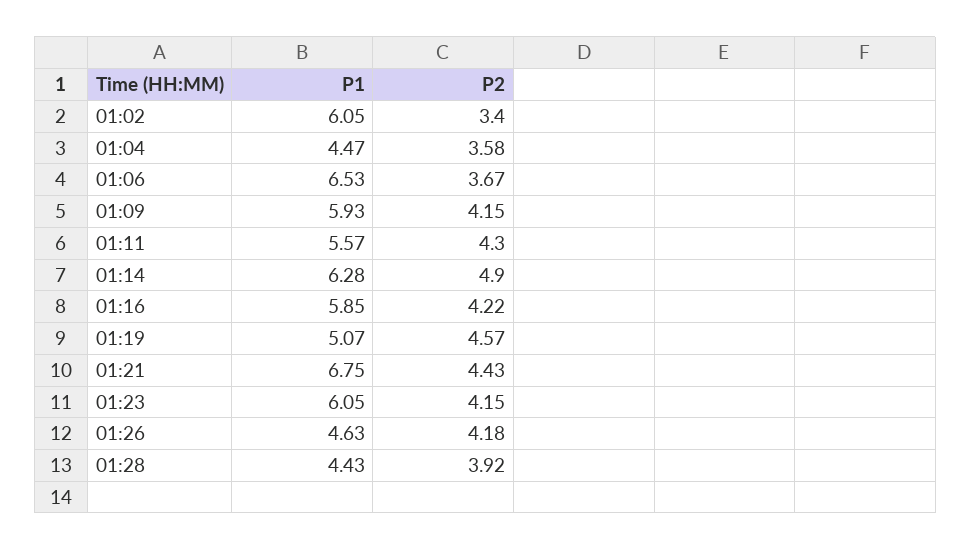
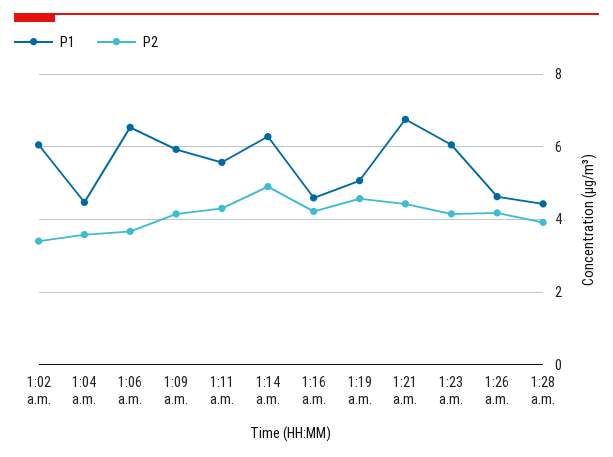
  {
    "P1": {
      "01:02": 6.05,
      "01:04": 4.47,
      "01:06": 6.53,
      "01:09": 5.93,
      "01:11": 5.57,
      "01:14": 6.28,
-     "01:16": 5.85,
+     "01:16": 4.6,
      "01:19": 5.07,
      "01:21": 6.75,
      "01:23": 6.05,
      "01:26": 4.63,
      "01:28": 4.43
    },
    "P2": {
      "01:02": 3.4,
      "01:04": 3.58,
      "01:06": 3.67,
      "01:09": 4.15,
      "01:11": 4.3,
      "01:14": 4.9,
      "01:16": 4.22,
      "01:19": 4.57,
      "01:21": 4.43,
      "01:23": 4.15,
      "01:26": 4.18,
      "01:28": 3.92
    }
  }

